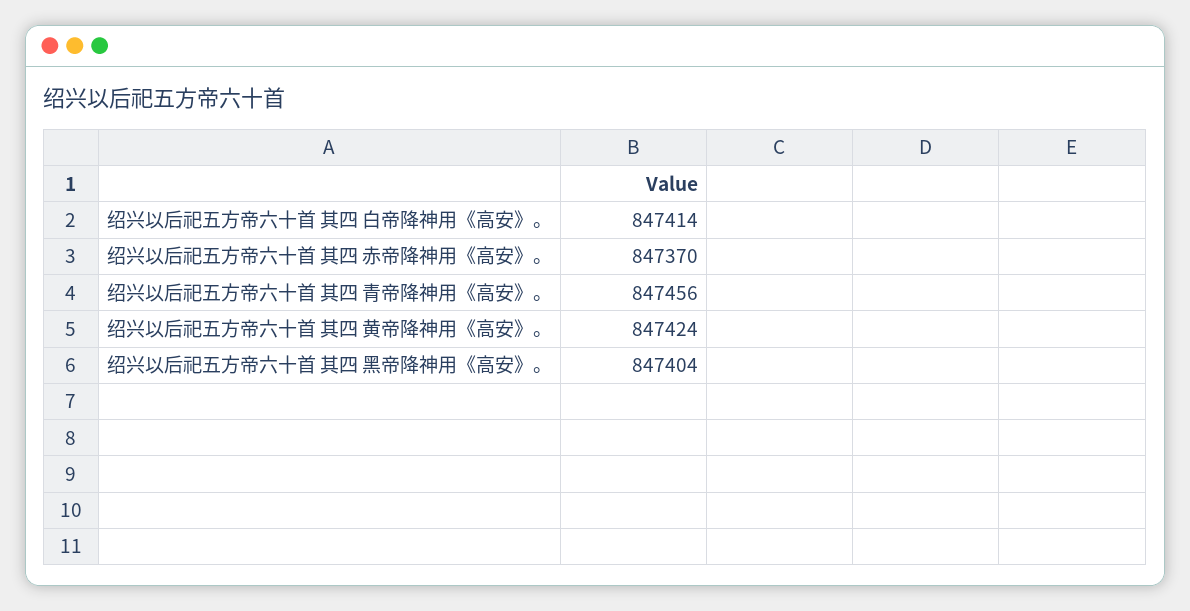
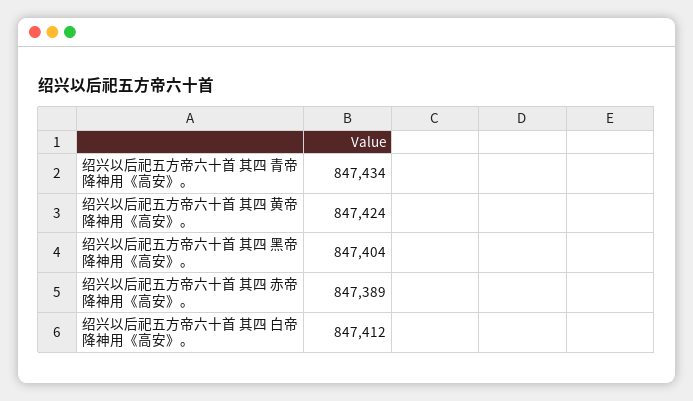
  {
-   "绍兴以后祀五方帝六十首 其四 白帝降神用《高安》。": 847414,
+   "绍兴以后祀五方帝六十首 其四 白帝降神用《高安》。": 847412,
-   "绍兴以后祀五方帝六十首 其四 赤帝降神用《高安》。": 847370,
+   "绍兴以后祀五方帝六十首 其四 赤帝降神用《高安》。": 847389,
-   "绍兴以后祀五方帝六十首 其四 青帝降神用《高安》。": 847456,
+   "绍兴以后祀五方帝六十首 其四 青帝降神用《高安》。": 847434,
    "绍兴以后祀五方帝六十首 其四 黄帝降神用《高安》。": 847424,
    "绍兴以后祀五方帝六十首 其四 黑帝降神用《高安》。": 847404
  }

